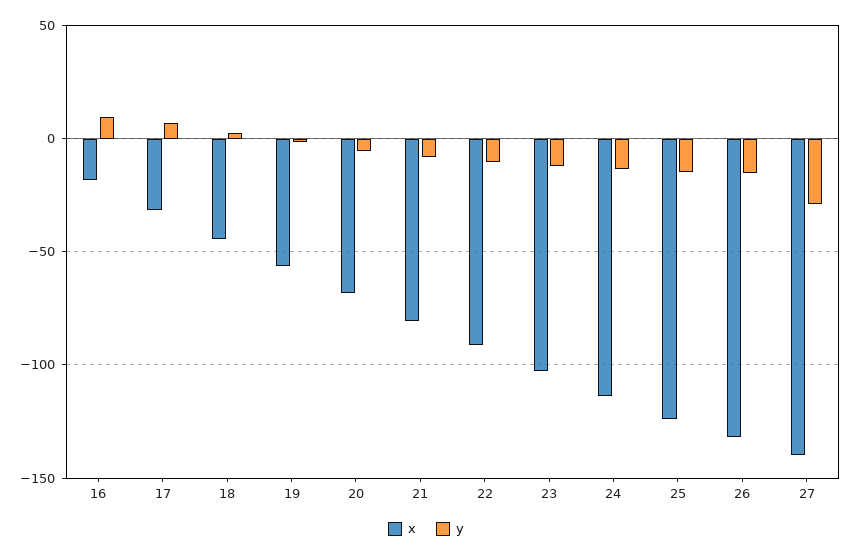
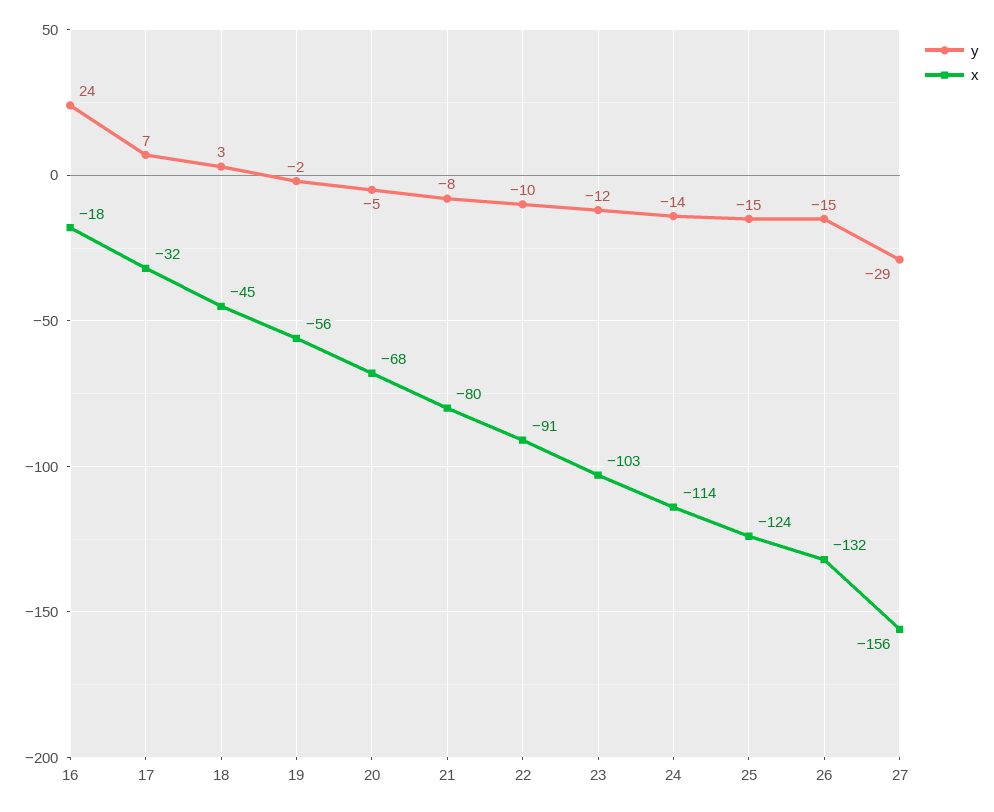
  {
    "x": {
      "16": -18,
      "17": -32,
      "18": -45,
      "19": -56,
      "20": -68,
      "21": -80,
      "22": -91,
      "23": -103,
      "24": -114,
      "25": -124,
      "26": -132,
-     "27": -140
+     "27": -156
    },
    "y": {
-     "16": 10,
+     "16": 24,
      "17": 7,
      "18": 3,
      "19": -2,
      "20": -5,
      "21": -8,
      "22": -10,
      "23": -12,
      "24": -14,
      "25": -15,
      "26": -15,
      "27": -29
    }
  }

